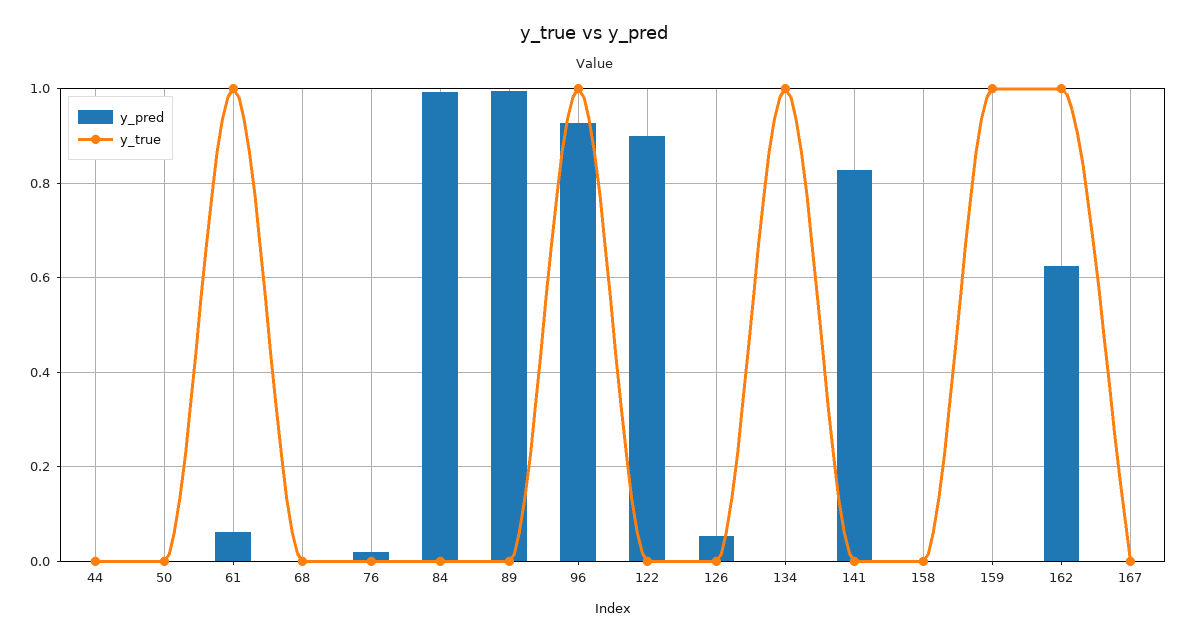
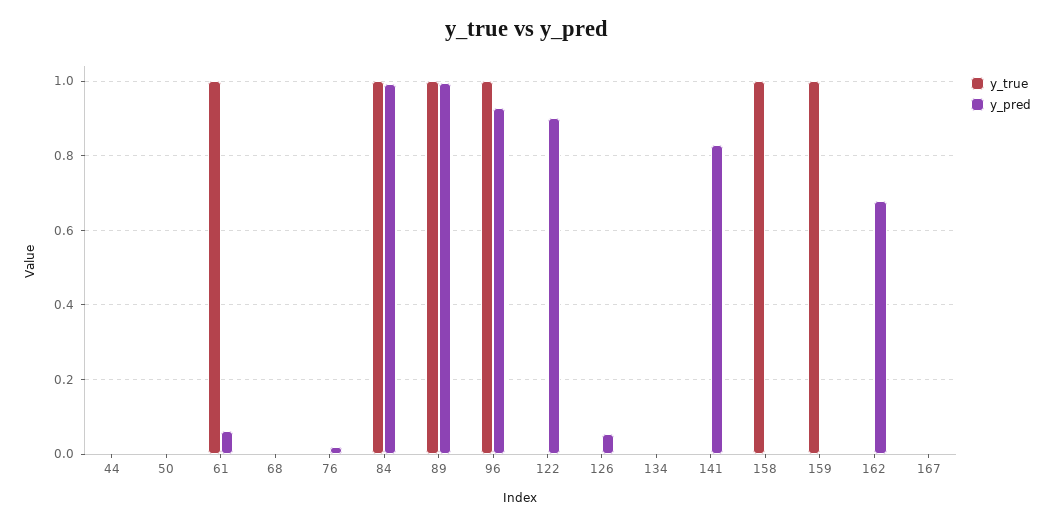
  {
    "y_pred": {
      "44": 0,
      "50": 0,
      "61": 0.06,
      "68": 0,
      "76": 0.02,
      "84": 1,
      "89": 1,
      "96": 0.92,
      "122": 0.9,
      "126": 0.06,
      "134": 0,
      "141": 0.82,
      "158": 0,
      "159": 0,
-     "162": 0.62,
+     "162": 0.68,
      "167": 0
    },
    "y_true": {
      "44": 0,
      "50": 0,
      "61": 1,
      "68": 0,
      "76": 0,
-     "84": 0,
+     "84": 1,
-     "89": 0,
+     "89": 1,
      "96": 1,
      "122": 0,
      "126": 0,
-     "134": 1,
+     "134": 0,
      "141": 0,
-     "158": 0,
+     "158": 1,
      "159": 1,
-     "162": 1,
+     "162": 0,
      "167": 0
    }
  }

